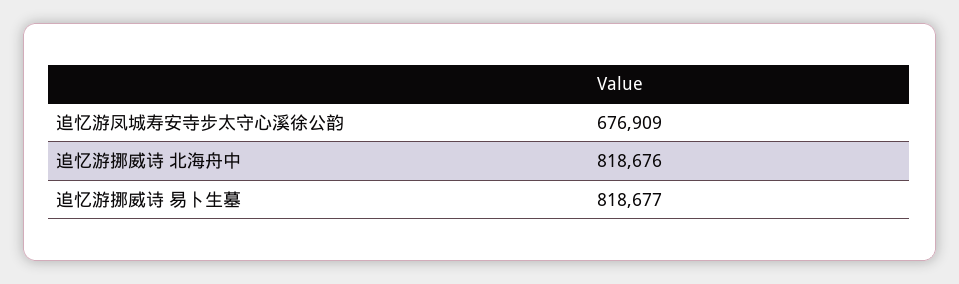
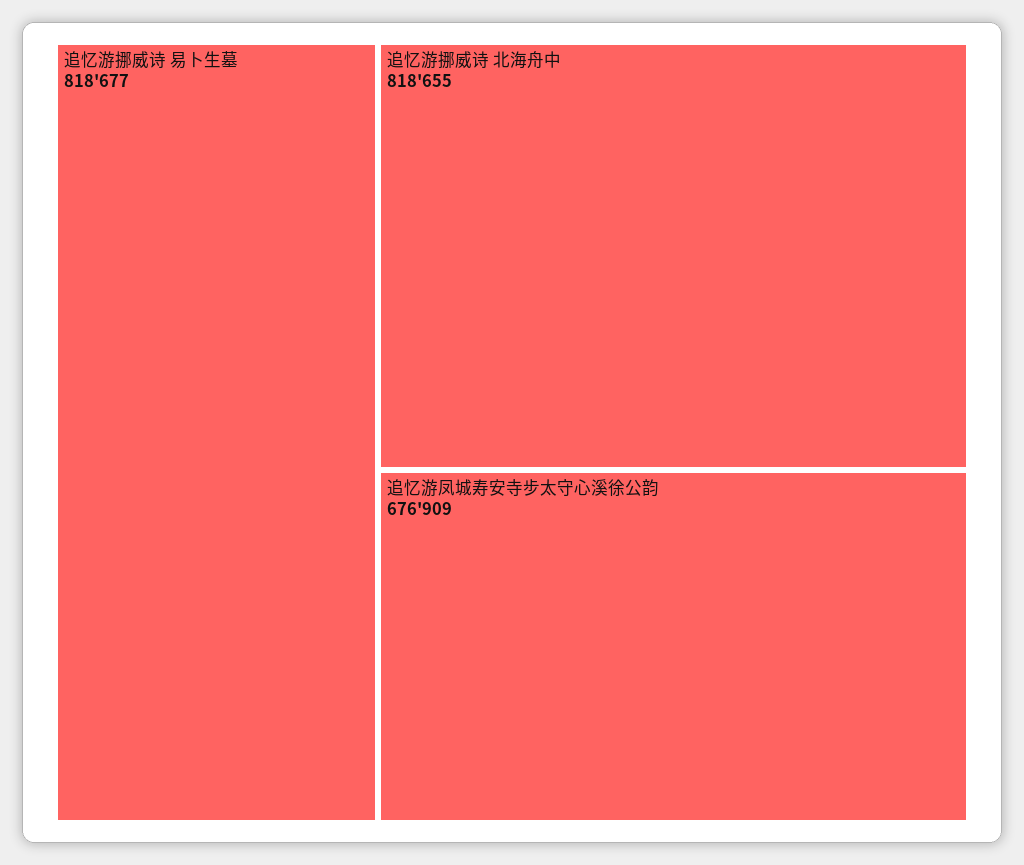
  {
    "追忆游凤城寿安寺步太守心溪徐公韵": 676909,
-   "追忆游挪威诗 北海舟中": 818676,
+   "追忆游挪威诗 北海舟中": 818655,
    "追忆游挪威诗 易卜生墓": 818677
  }

